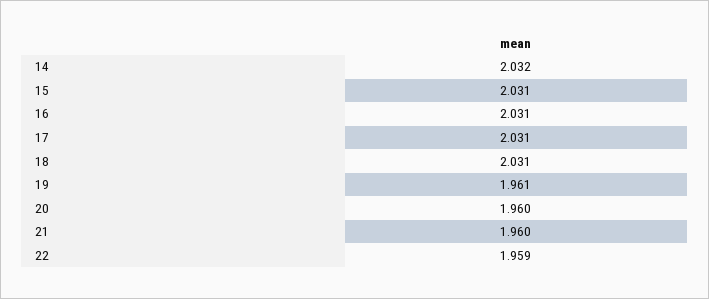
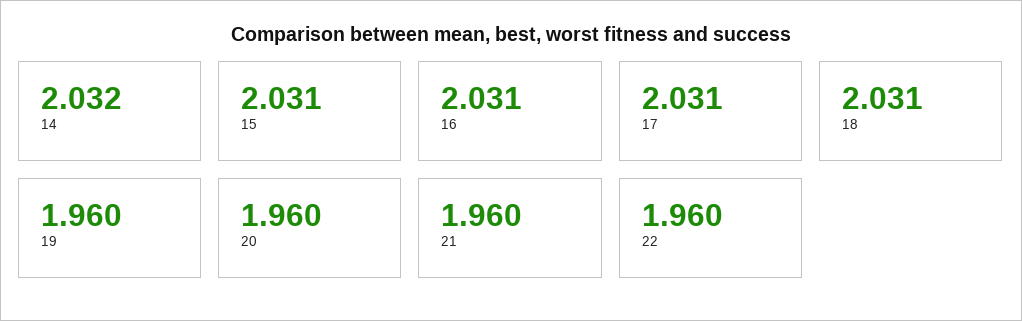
  {
    "14": 2.032,
    "15": 2.031,
    "16": 2.031,
    "17": 2.031,
    "18": 2.031,
-   "19": 1.961,
+   "19": 1.96,
    "20": 1.96,
    "21": 1.96,
-   "22": 1.959
+   "22": 1.96
  }

